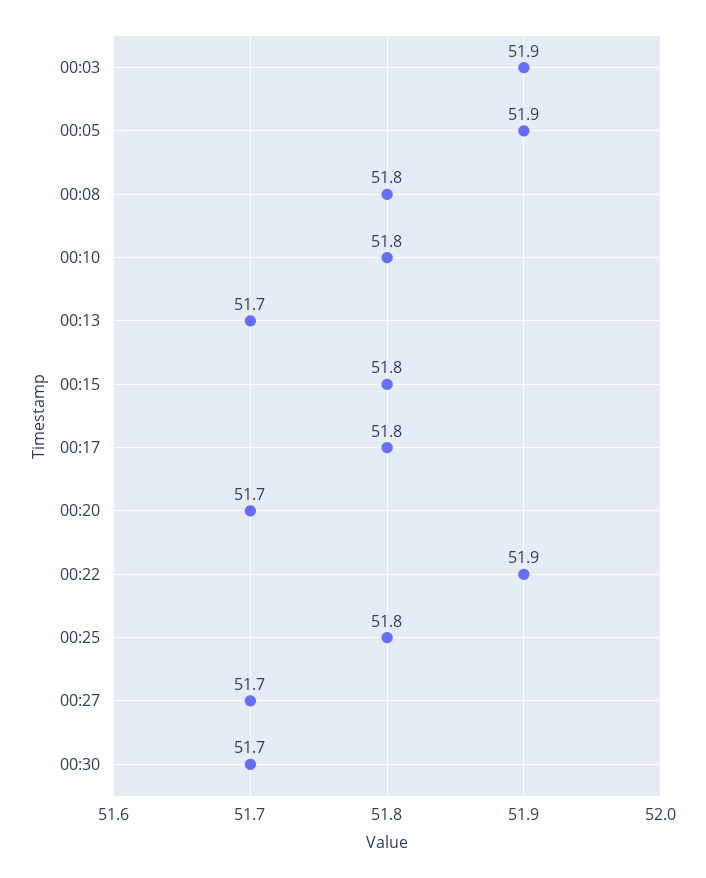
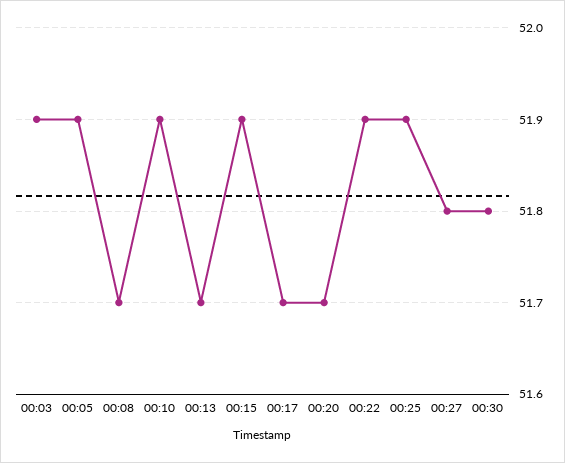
  {
    "00:03": 51.9,
    "00:05": 51.9,
-   "00:08": 51.8,
+   "00:08": 51.7,
-   "00:10": 51.8,
+   "00:10": 51.9,
    "00:13": 51.7,
-   "00:15": 51.8,
+   "00:15": 51.9,
-   "00:17": 51.8,
+   "00:17": 51.7,
    "00:20": 51.7,
    "00:22": 51.9,
-   "00:25": 51.8,
+   "00:25": 51.9,
-   "00:27": 51.7,
+   "00:27": 51.8,
-   "00:30": 51.7
+   "00:30": 51.8
  }

